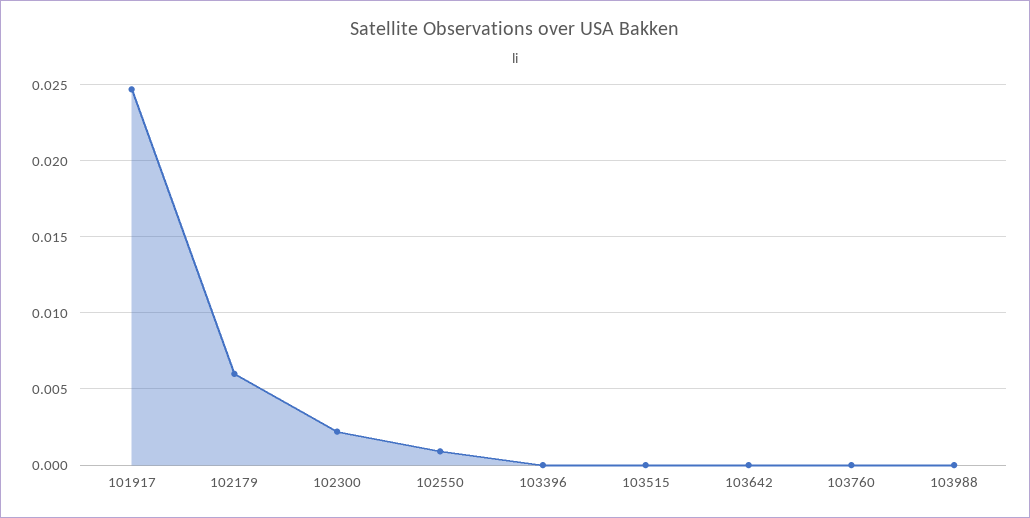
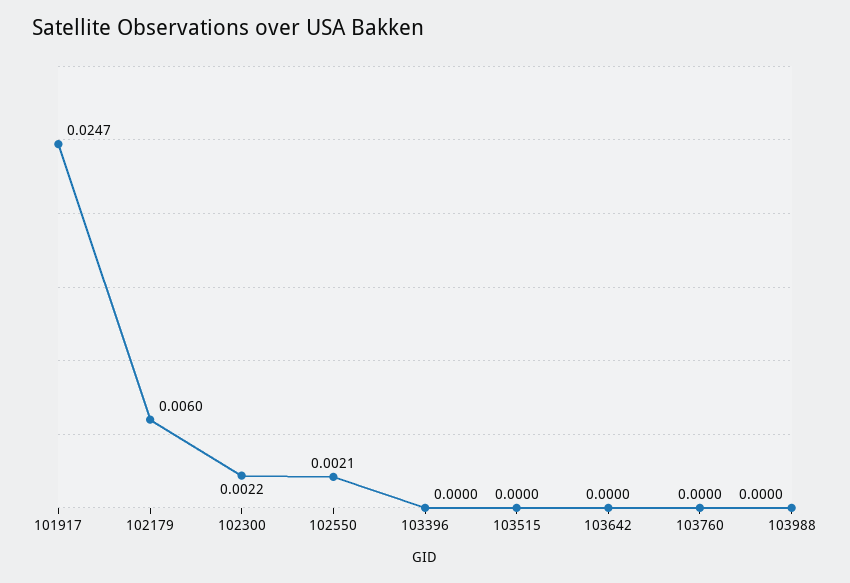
  {
    "101917": 0.0247,
    "102179": 0.006,
    "102300": 0.0022,
-   "102550": 0.001,
+   "102550": 0.0021,
    "103396": 0,
    "103515": 0,
    "103642": 0,
    "103760": 0,
    "103988": 0
  }

